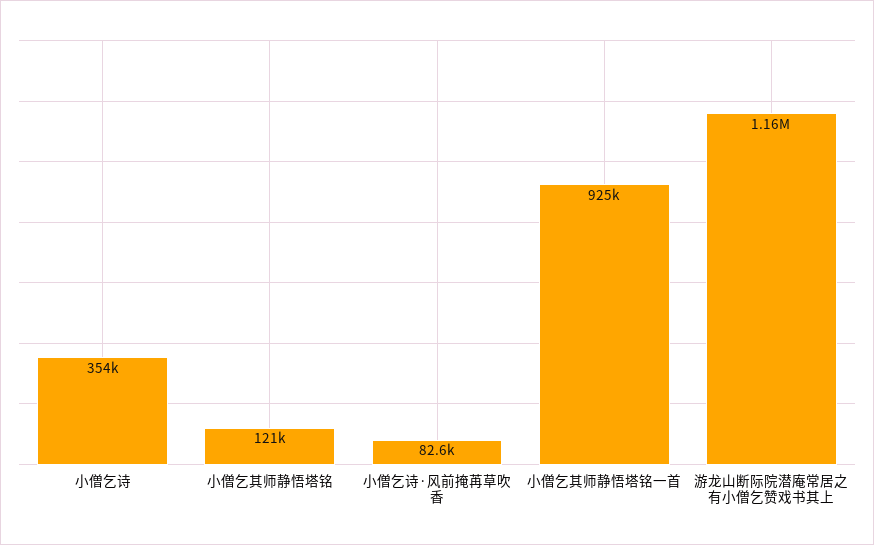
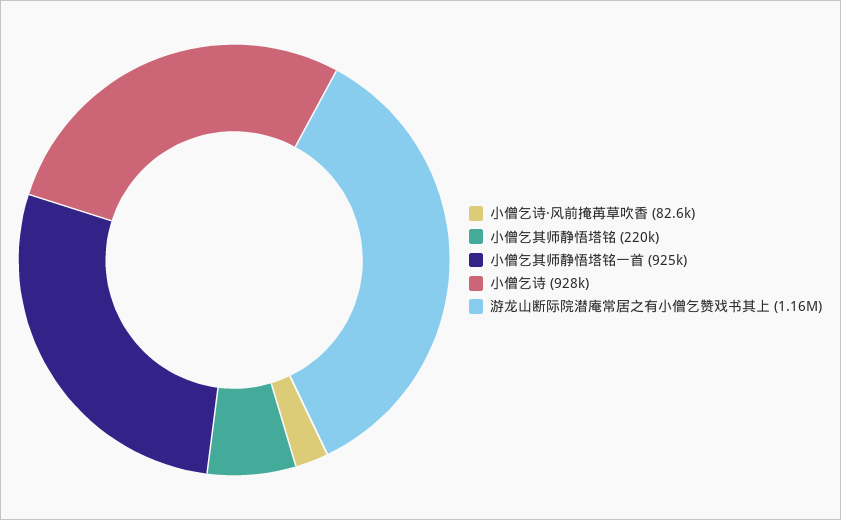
  {
-   "小僧乞诗": 354000,
+   "小僧乞诗": 928000,
-   "小僧乞其师静悟塔铭": 121000,
+   "小僧乞其师静悟塔铭": 220000,
    "小僧乞诗·风前掩苒草吹香": 82600,
    "小僧乞其师静悟塔铭一首": 925000,
    "游龙山断际院潜庵常居之有小僧乞赞戏书其上": 1160000
  }

